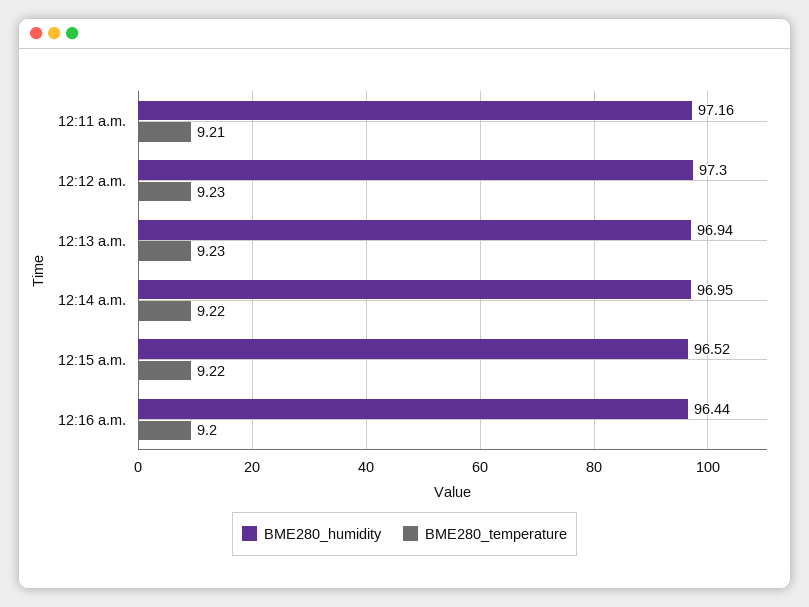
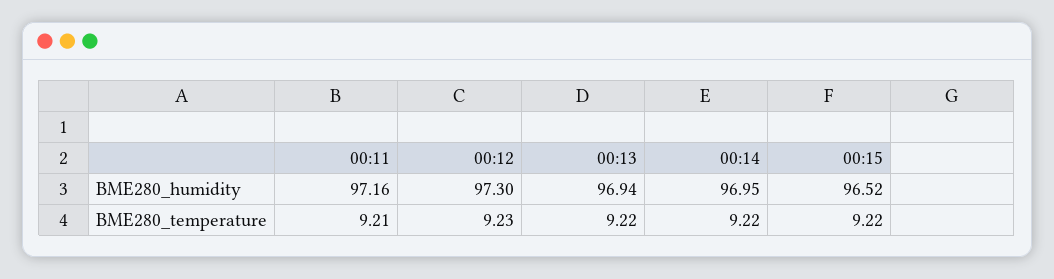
  {
    "BME280_humidity": {
      "12:11 a.m.": 97.16,
      "12:12 a.m.": 97.3,
      "12:13 a.m.": 96.94,
      "12:14 a.m.": 96.95,
-     "12:15 a.m.": 96.52,
+     "12:15 a.m.": 96.52
-     "12:16 a.m.": 96.44
    },
    "BME280_temperature": {
      "12:11 a.m.": 9.21,
      "12:12 a.m.": 9.23,
-     "12:13 a.m.": 9.23,
+     "12:13 a.m.": 9.22,
      "12:14 a.m.": 9.22,
-     "12:15 a.m.": 9.22,
+     "12:15 a.m.": 9.22
-     "12:16 a.m.": 9.2
    }
  }

